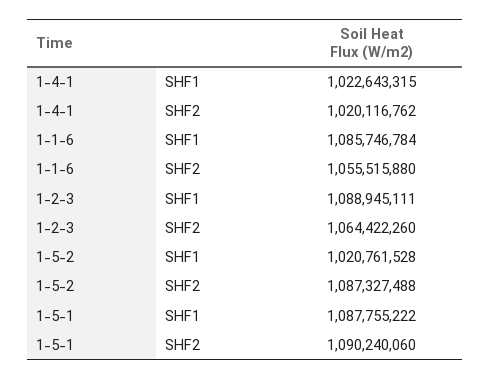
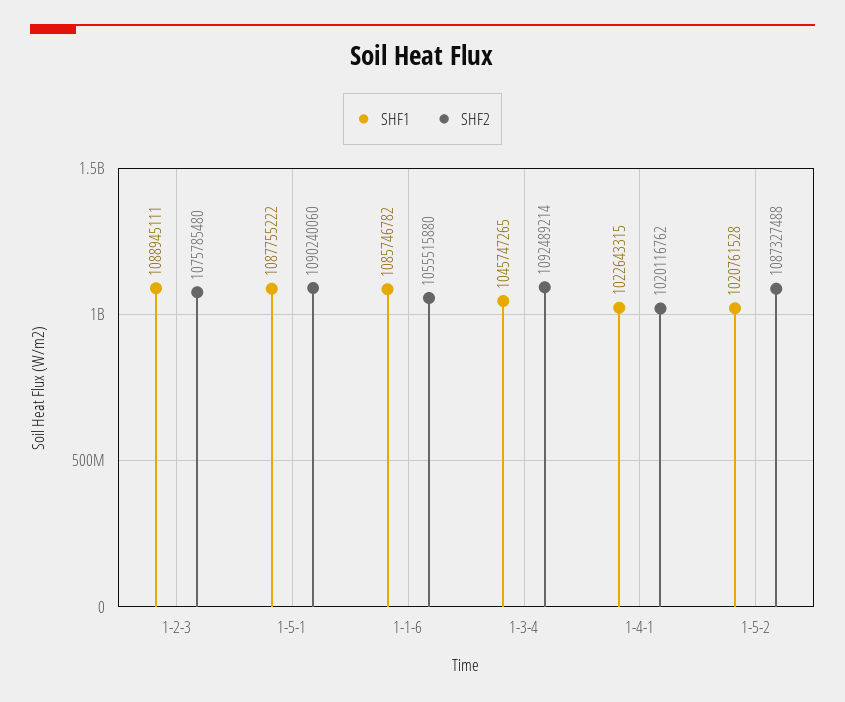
  {
    "SHF1": {
      "1-4-1": 1022643315,
-     "1-1-6": 1085746784,
+     "1-1-6": 1085746782,
      "1-2-3": 1088945111,
      "1-5-2": 1020761528,
-     "1-5-1": 1087755222
+     "1-5-1": 1087755222,
+     "1-3-4": 1045747265
    },
    "SHF2": {
      "1-4-1": 1020116762,
      "1-1-6": 1055515880,
-     "1-2-3": 1064422260,
+     "1-2-3": 1075785480,
      "1-5-2": 1087327488,
-     "1-5-1": 1090240060
+     "1-5-1": 1090240060,
+     "1-3-4": 1092489214
    }
  }

